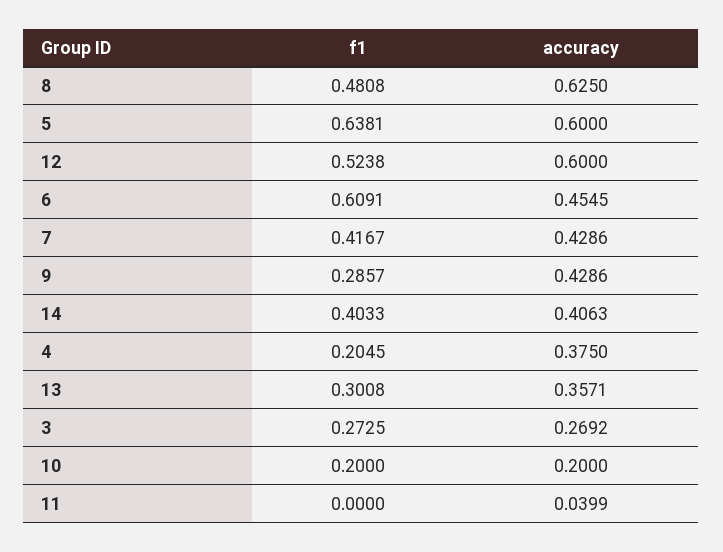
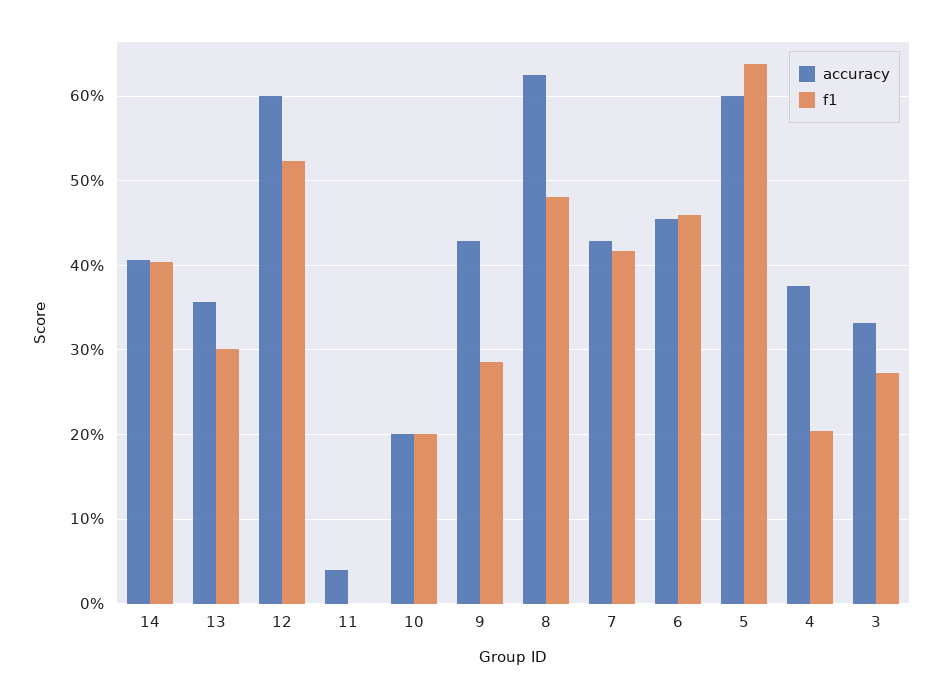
  {
    "f1": {
      "8": 0.4808,
      "5": 0.6381,
      "12": 0.5238,
-     "6": 0.6091,
+     "6": 0.46,
      "7": 0.4167,
      "9": 0.2857,
      "14": 0.4033,
      "4": 0.2045,
      "13": 0.3008,
      "3": 0.2725,
      "10": 0.2,
      "11": 0
    },
    "accuracy": {
      "8": 0.625,
      "5": 0.6,
      "12": 0.6,
      "6": 0.4545,
      "7": 0.4286,
      "9": 0.4286,
      "14": 0.4063,
      "4": 0.375,
      "13": 0.3571,
-     "3": 0.2692,
+     "3": 0.33,
      "10": 0.2,
      "11": 0.0399
    }
  }

